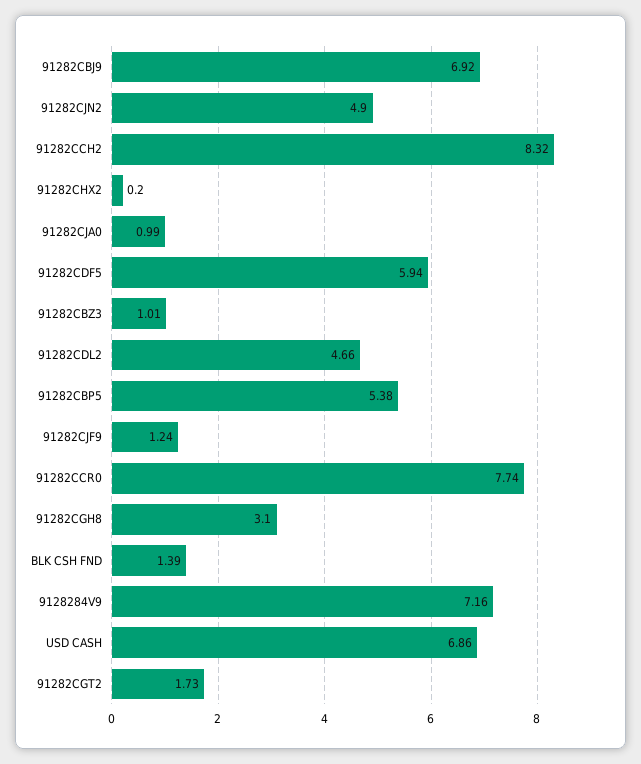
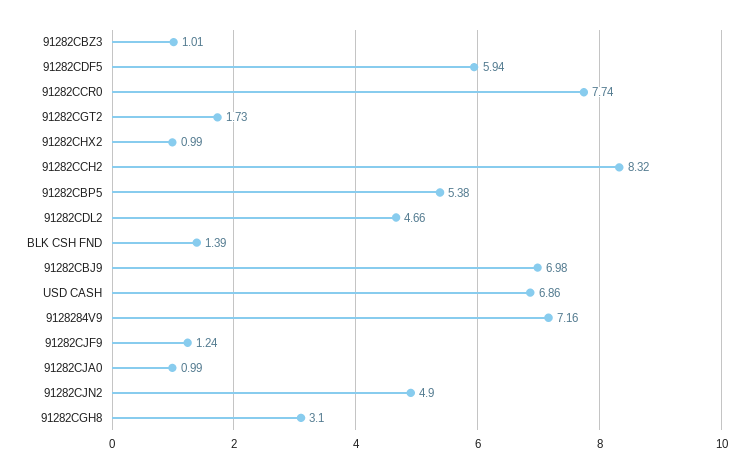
  {
-   "91282CBJ9": 6.92,
+   "91282CBJ9": 6.98,
    "91282CJN2": 4.9,
    "91282CCH2": 8.32,
-   "91282CHX2": 0.2,
+   "91282CHX2": 0.99,
    "91282CJA0": 0.99,
    "91282CDF5": 5.94,
    "91282CBZ3": 1.01,
    "91282CDL2": 4.66,
    "91282CBP5": 5.38,
    "91282CJF9": 1.24,
    "91282CCR0": 7.74,
    "91282CGH8": 3.1,
    "BLK CSH FND": 1.39,
    "9128284V9": 7.16,
    "USD CASH": 6.86,
    "91282CGT2": 1.73
  }

